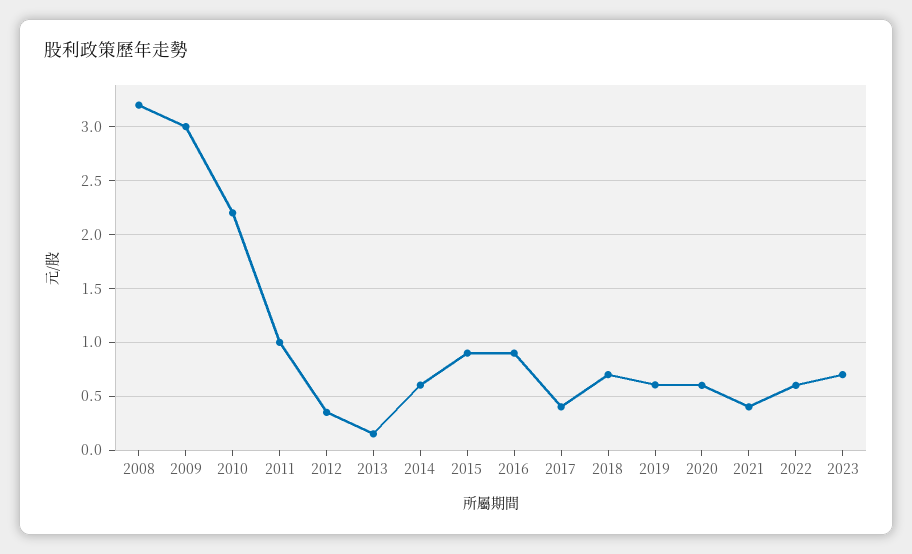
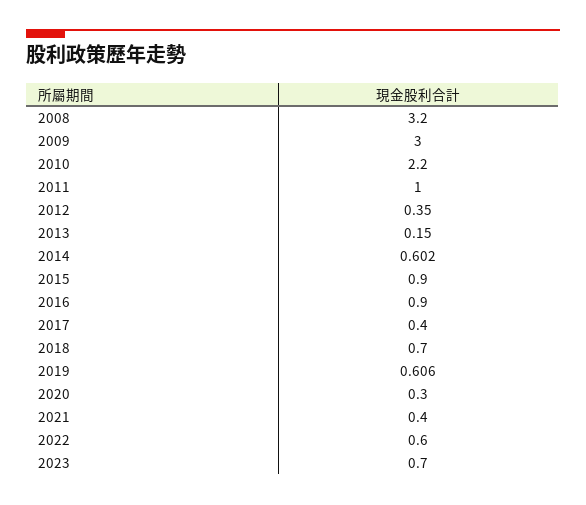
  {
    "2008": 3.2,
    "2009": 3,
    "2010": 2.2,
    "2011": 1,
    "2012": 0.35,
    "2013": 0.15,
    "2014": 0.602,
    "2015": 0.9,
    "2016": 0.9,
    "2017": 0.4,
    "2018": 0.7,
    "2019": 0.606,
-   "2020": 0.6,
+   "2020": 0.3,
    "2021": 0.4,
    "2022": 0.6,
    "2023": 0.7
  }

